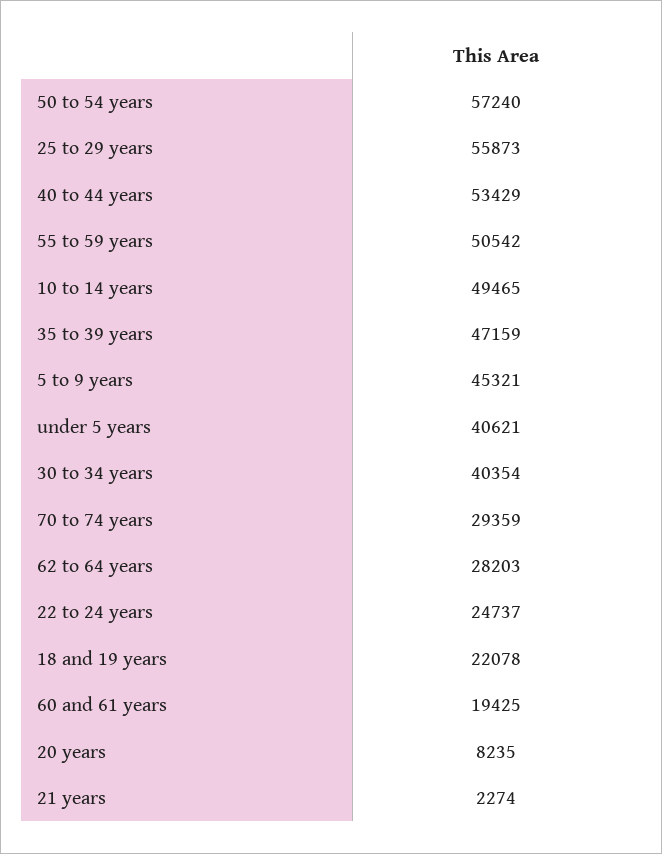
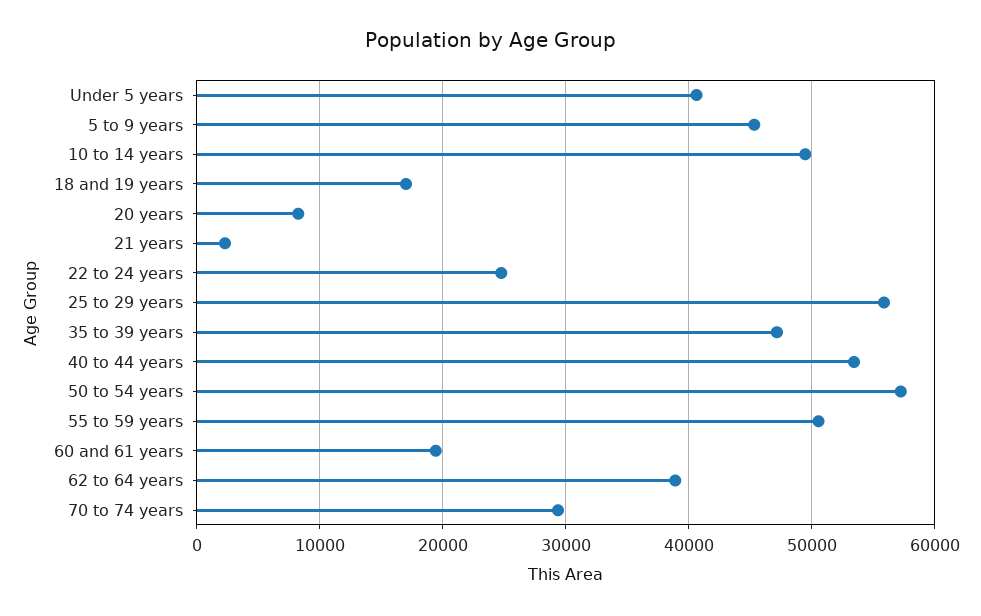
  {
    "50 to 54 years": 57240,
    "25 to 29 years": 55873,
    "40 to 44 years": 53429,
    "55 to 59 years": 50542,
    "10 to 14 years": 49465,
    "35 to 39 years": 47159,
    "5 to 9 years": 45321,
    "under 5 years": 40621,
-   "30 to 34 years": 40354,
    "70 to 74 years": 29359,
-   "62 to 64 years": 28203,
+   "62 to 64 years": 39000,
    "22 to 24 years": 24737,
-   "18 and 19 years": 22078,
+   "18 and 19 years": 17000,
    "60 and 61 years": 19425,
    "20 years": 8235,
    "21 years": 2274
  }

